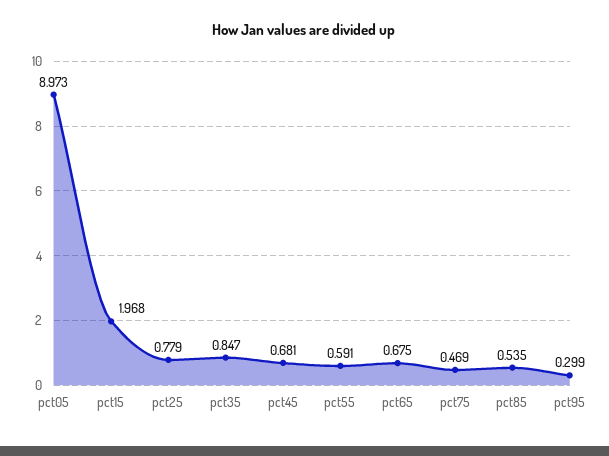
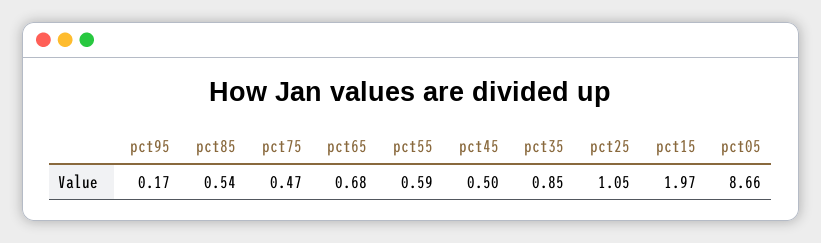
  {
-   "pct05": 8.973,
+   "pct05": 8.66,
    "pct15": 1.968,
-   "pct25": 0.779,
+   "pct25": 1.05,
    "pct35": 0.847,
-   "pct45": 0.681,
+   "pct45": 0.5,
    "pct55": 0.591,
    "pct65": 0.675,
    "pct75": 0.469,
    "pct85": 0.535,
-   "pct95": 0.299
+   "pct95": 0.17
  }

